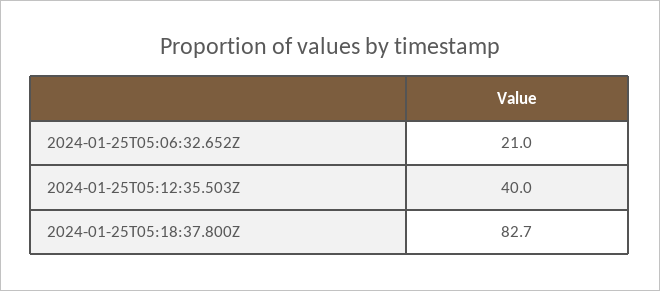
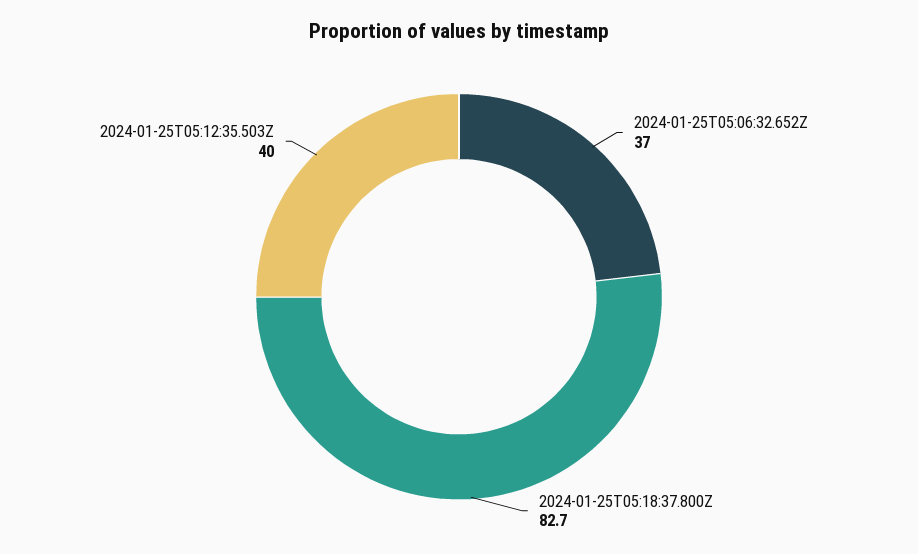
  {
-   "2024-01-25T05:06:32.652Z": 21,
+   "2024-01-25T05:06:32.652Z": 37,
    "2024-01-25T05:12:35.503Z": 40,
    "2024-01-25T05:18:37.800Z": 82.7
  }

